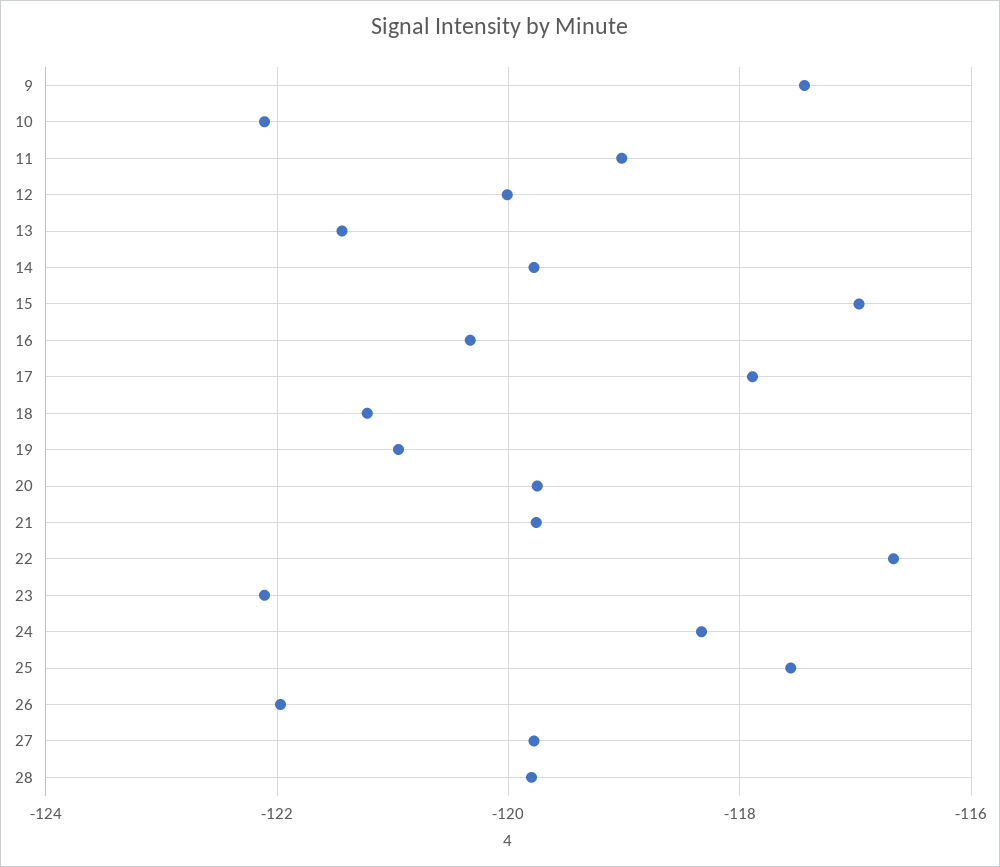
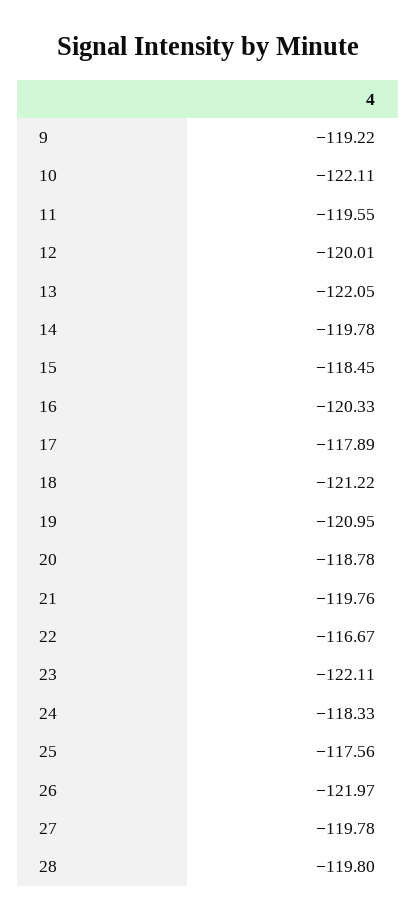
  {
-   "9": -117.4,
+   "9": -119.22,
    "10": -122.11,
-   "11": -119,
+   "11": -119.55,
    "12": -120.01,
-   "13": -121.4,
+   "13": -122.05,
    "14": -119.78,
-   "15": -117,
+   "15": -118.45,
    "16": -120.33,
    "17": -117.89,
    "18": -121.22,
    "19": -120.95,
-   "20": -119.8,
+   "20": -118.78,
    "21": -119.76,
    "22": -116.67,
    "23": -122.11,
    "24": -118.33,
    "25": -117.56,
    "26": -121.97,
    "27": -119.78,
    "28": -119.8
  }

